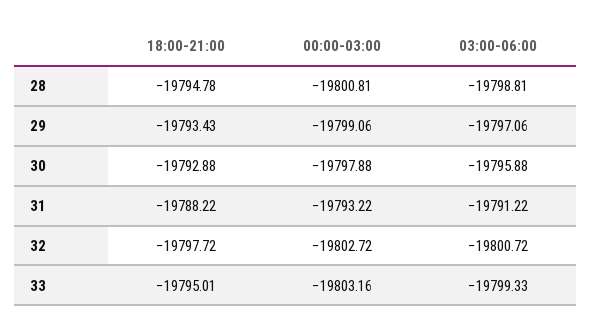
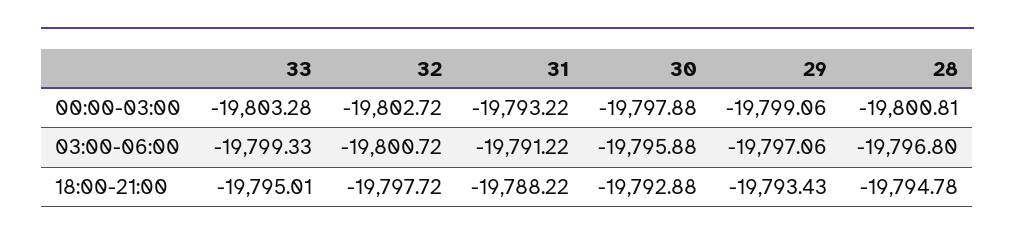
  {
    "18:00-21:00": {
      "28": -19794.78,
      "29": -19793.43,
      "30": -19792.88,
      "31": -19788.22,
      "32": -19797.72,
      "33": -19795.01
    },
    "00:00-03:00": {
      "28": -19800.81,
      "29": -19799.06,
      "30": -19797.88,
      "31": -19793.22,
      "32": -19802.72,
-     "33": -19803.16
+     "33": -19803.28
    },
    "03:00-06:00": {
-     "28": -19798.81,
+     "28": -19796.8,
      "29": -19797.06,
      "30": -19795.88,
      "31": -19791.22,
      "32": -19800.72,
      "33": -19799.33
    }
  }

